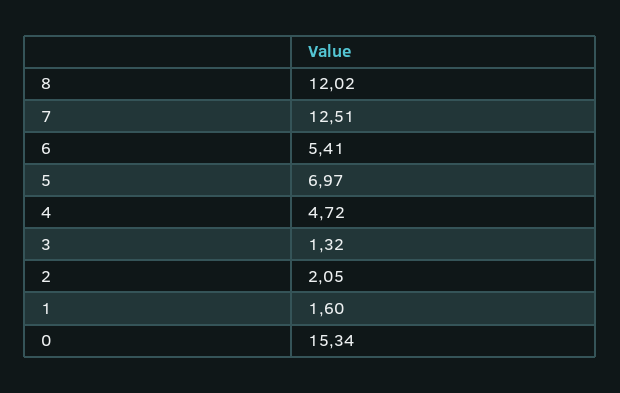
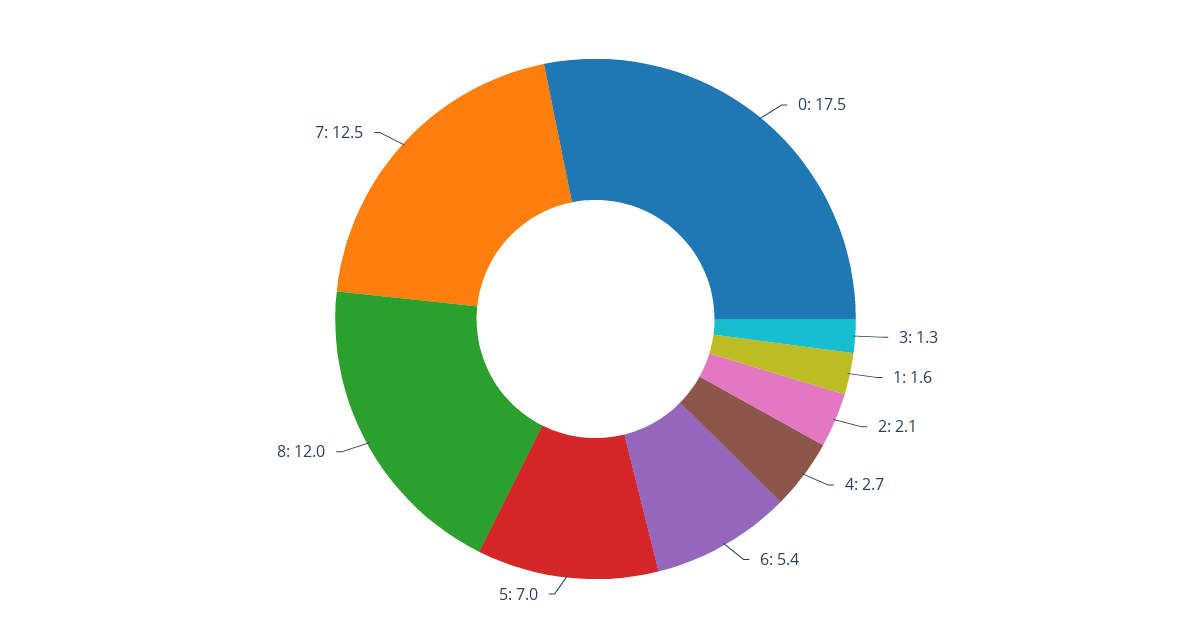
  {
    "8": 12.02,
    "7": 12.51,
    "6": 5.41,
    "5": 6.97,
-   "4": 4.72,
+   "4": 2.7,
    "3": 1.32,
    "2": 2.05,
    "1": 1.6,
-   "0": 15.34
+   "0": 17.5
  }

